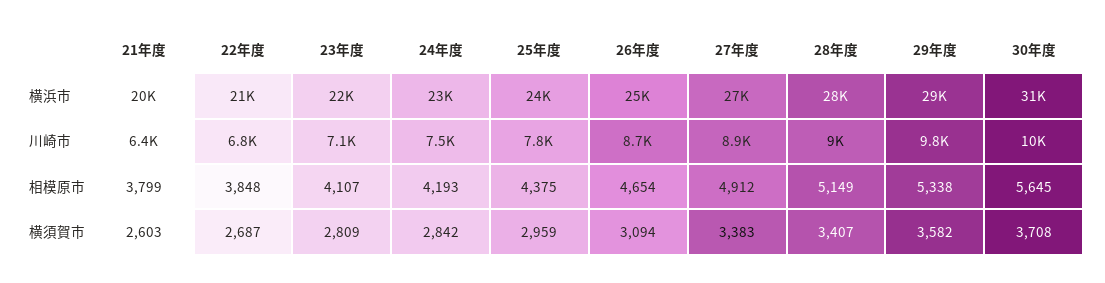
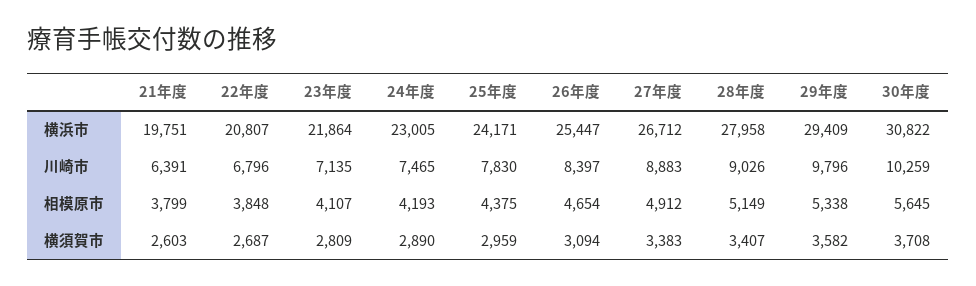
  {
    "21年度": {
      "横浜市": 19751,
      "川崎市": 6391,
      "相模原市": 3799,
      "横須賀市": 2603
    },
    "22年度": {
      "横浜市": 20807,
      "川崎市": 6796,
      "相模原市": 3848,
      "横須賀市": 2687
    },
    "23年度": {
      "横浜市": 21864,
      "川崎市": 7135,
      "相模原市": 4107,
      "横須賀市": 2809
    },
    "24年度": {
      "横浜市": 23005,
      "川崎市": 7465,
      "相模原市": 4193,
-     "横須賀市": 2842
+     "横須賀市": 2890
    },
    "25年度": {
      "横浜市": 24171,
      "川崎市": 7830,
      "相模原市": 4375,
      "横須賀市": 2959
    },
    "26年度": {
      "横浜市": 25447,
-     "川崎市": 8700,
+     "川崎市": 8397,
      "相模原市": 4654,
      "横須賀市": 3094
    },
    "27年度": {
      "横浜市": 26712,
      "川崎市": 8883,
      "相模原市": 4912,
      "横須賀市": 3383
    },
    "28年度": {
      "横浜市": 27958,
      "川崎市": 9026,
      "相模原市": 5149,
      "横須賀市": 3407
    },
    "29年度": {
      "横浜市": 29409,
      "川崎市": 9796,
      "相模原市": 5338,
      "横須賀市": 3582
    },
    "30年度": {
      "横浜市": 30822,
      "川崎市": 10259,
      "相模原市": 5645,
      "横須賀市": 3708
    }
  }

